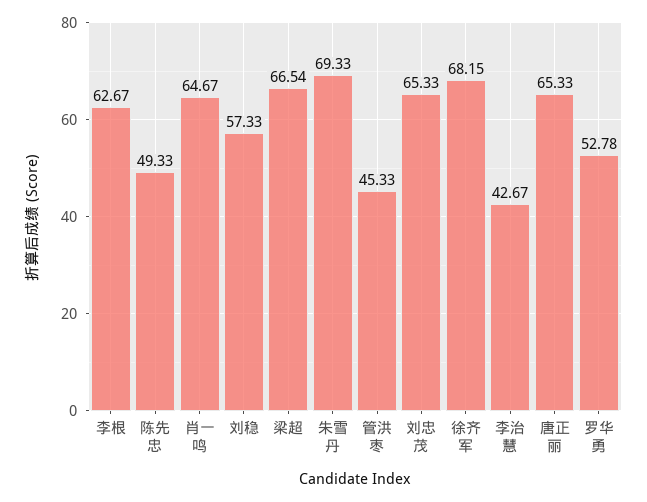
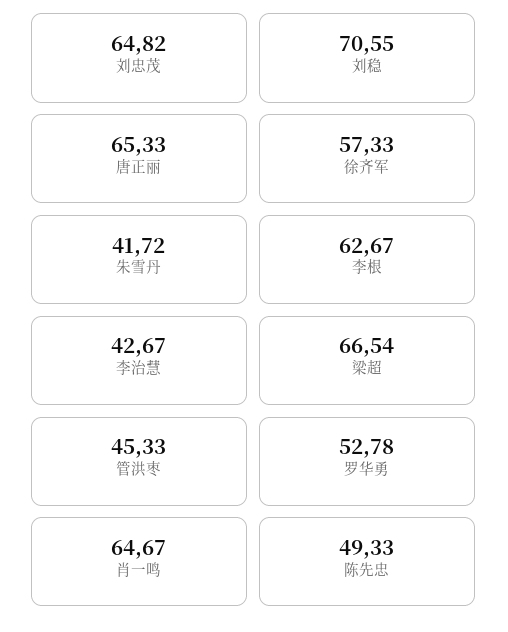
  {
    "李根": 62.67,
    "陈先忠": 49.33,
    "肖一鸣": 64.67,
-   "刘稳": 57.33,
+   "刘稳": 70.55,
    "梁超": 66.54,
-   "朱雪丹": 69.33,
+   "朱雪丹": 41.72,
    "管洪枣": 45.33,
-   "刘忠茂": 65.33,
+   "刘忠茂": 64.82,
-   "徐齐军": 68.15,
+   "徐齐军": 57.33,
    "李治慧": 42.67,
    "唐正丽": 65.33,
    "罗华勇": 52.78
  }

